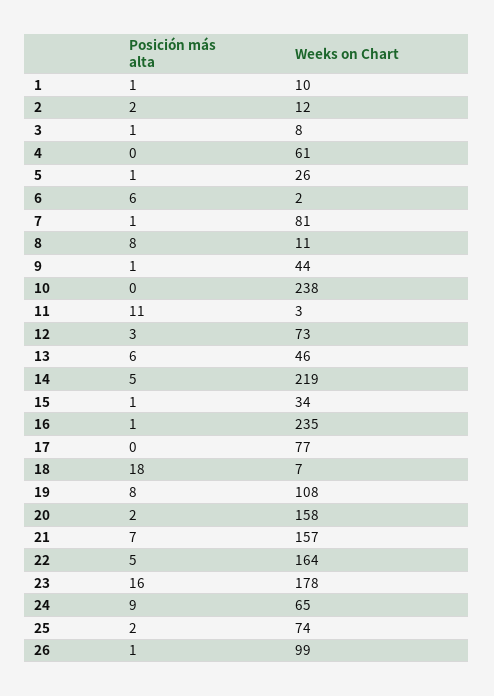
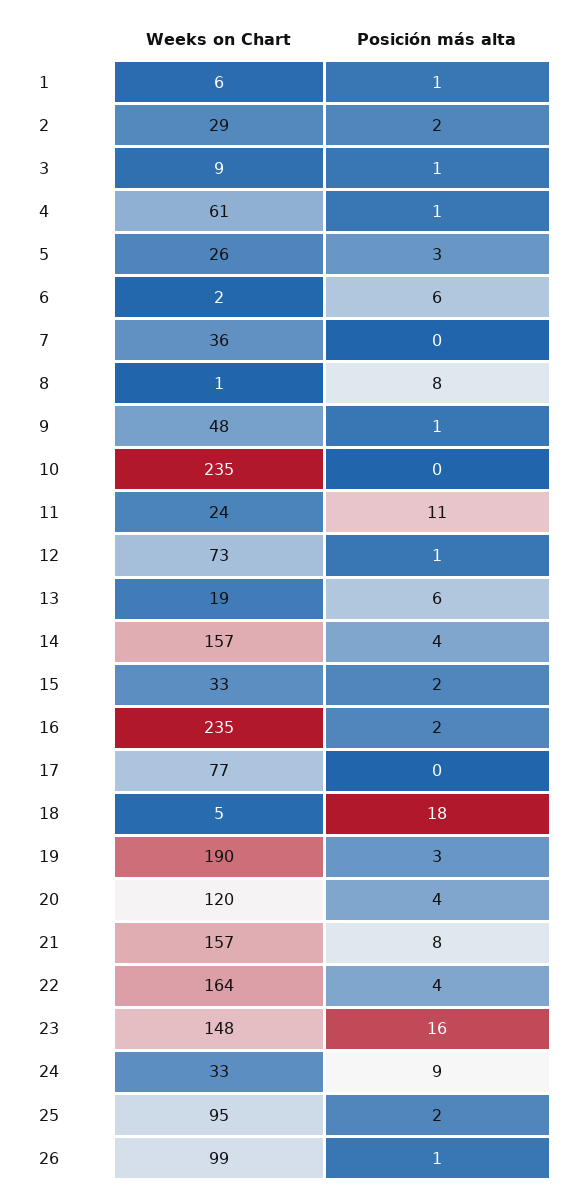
  {
    "Posición más alta": {
      "1": 1,
      "2": 2,
      "3": 1,
-     "4": 0,
+     "4": 1,
-     "5": 1,
+     "5": 3,
      "6": 6,
-     "7": 1,
+     "7": 0,
      "8": 8,
      "9": 1,
      "10": 0,
      "11": 11,
-     "12": 3,
+     "12": 1,
      "13": 6,
-     "14": 5,
+     "14": 4,
-     "15": 1,
+     "15": 2,
-     "16": 1,
+     "16": 2,
      "17": 0,
      "18": 18,
-     "19": 8,
+     "19": 3,
-     "20": 2,
+     "20": 4,
-     "21": 7,
+     "21": 8,
-     "22": 5,
+     "22": 4,
      "23": 16,
      "24": 9,
      "25": 2,
      "26": 1
    },
    "Weeks on Chart": {
-     "1": 10,
+     "1": 6,
-     "2": 12,
+     "2": 29,
-     "3": 8,
+     "3": 9,
      "4": 61,
      "5": 26,
      "6": 2,
-     "7": 81,
+     "7": 36,
-     "8": 11,
+     "8": 1,
-     "9": 44,
+     "9": 48,
-     "10": 238,
+     "10": 235,
-     "11": 3,
+     "11": 24,
      "12": 73,
-     "13": 46,
+     "13": 19,
-     "14": 219,
+     "14": 157,
-     "15": 34,
+     "15": 33,
      "16": 235,
      "17": 77,
-     "18": 7,
+     "18": 5,
-     "19": 108,
+     "19": 190,
-     "20": 158,
+     "20": 120,
      "21": 157,
      "22": 164,
-     "23": 178,
+     "23": 148,
-     "24": 65,
+     "24": 33,
-     "25": 74,
+     "25": 95,
      "26": 99
    }
  }

